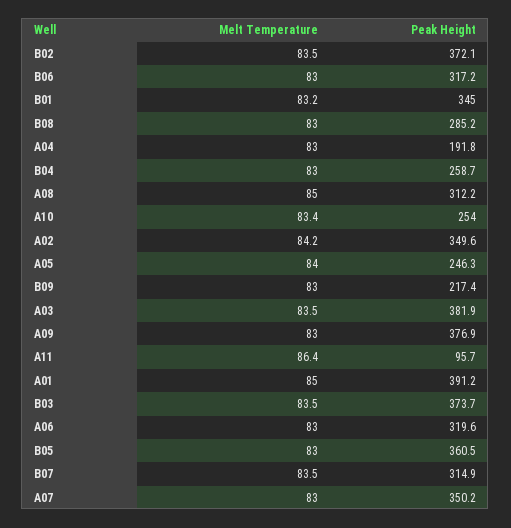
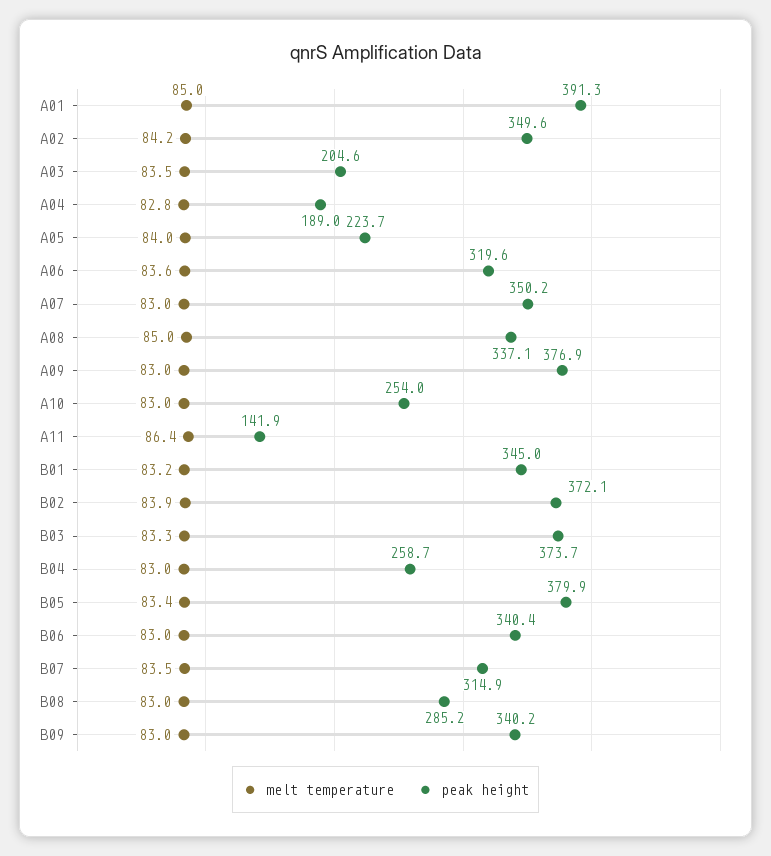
  {
    "Melt Temperature": {
-     "B02": 83.5,
+     "B02": 83.9,
      "B06": 83,
      "B01": 83.2,
      "B08": 83,
-     "A04": 83,
+     "A04": 82.8,
      "B04": 83,
      "A08": 85,
-     "A10": 83.4,
+     "A10": 83,
      "A02": 84.2,
      "A05": 84,
      "B09": 83,
      "A03": 83.5,
      "A09": 83,
      "A11": 86.4,
      "A01": 85,
-     "B03": 83.5,
+     "B03": 83.3,
-     "A06": 83,
+     "A06": 83.6,
-     "B05": 83,
+     "B05": 83.4,
      "B07": 83.5,
      "A07": 83
    },
    "Peak Height": {
      "B02": 372.1,
-     "B06": 317.2,
+     "B06": 340.4,
      "B01": 345,
      "B08": 285.2,
-     "A04": 191.8,
+     "A04": 189,
      "B04": 258.7,
-     "A08": 312.2,
+     "A08": 337.1,
      "A10": 254,
      "A02": 349.6,
-     "A05": 246.3,
+     "A05": 223.7,
-     "B09": 217.4,
+     "B09": 340.2,
-     "A03": 381.9,
+     "A03": 204.6,
      "A09": 376.9,
-     "A11": 95.7,
+     "A11": 141.9,
-     "A01": 391.2,
+     "A01": 391.3,
      "B03": 373.7,
      "A06": 319.6,
-     "B05": 360.5,
+     "B05": 379.9,
      "B07": 314.9,
      "A07": 350.2
    }
  }

